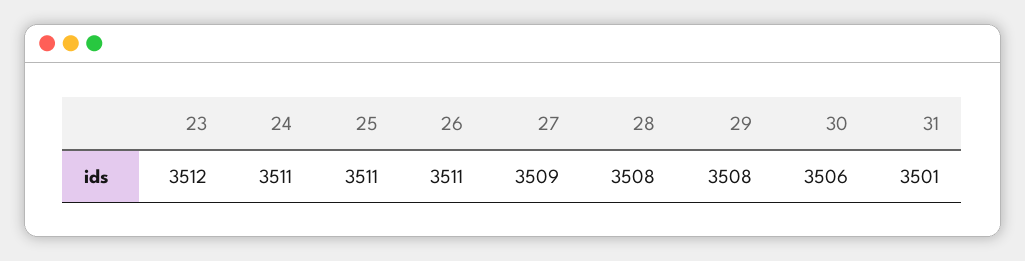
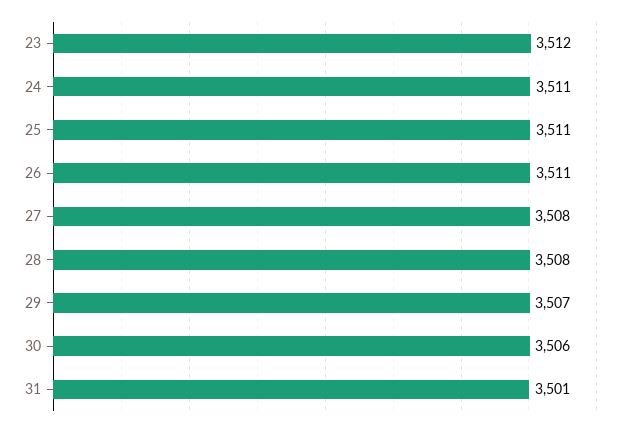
  {
    "23": 3512,
    "24": 3511,
    "25": 3511,
    "26": 3511,
-   "27": 3509,
+   "27": 3508,
    "28": 3508,
-   "29": 3508,
+   "29": 3507,
    "30": 3506,
    "31": 3501
  }

